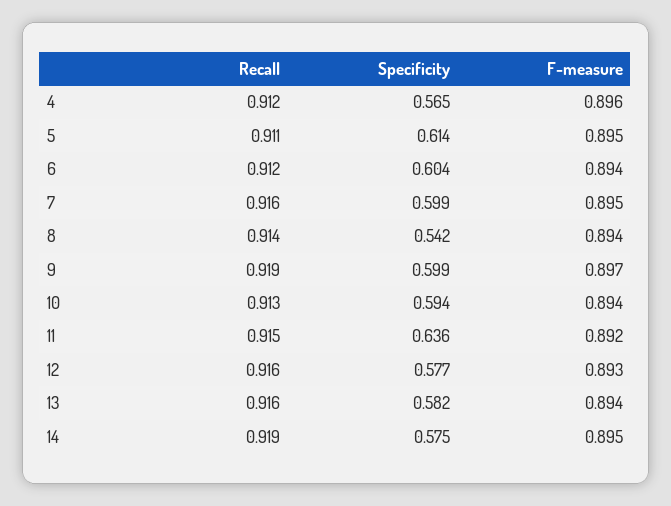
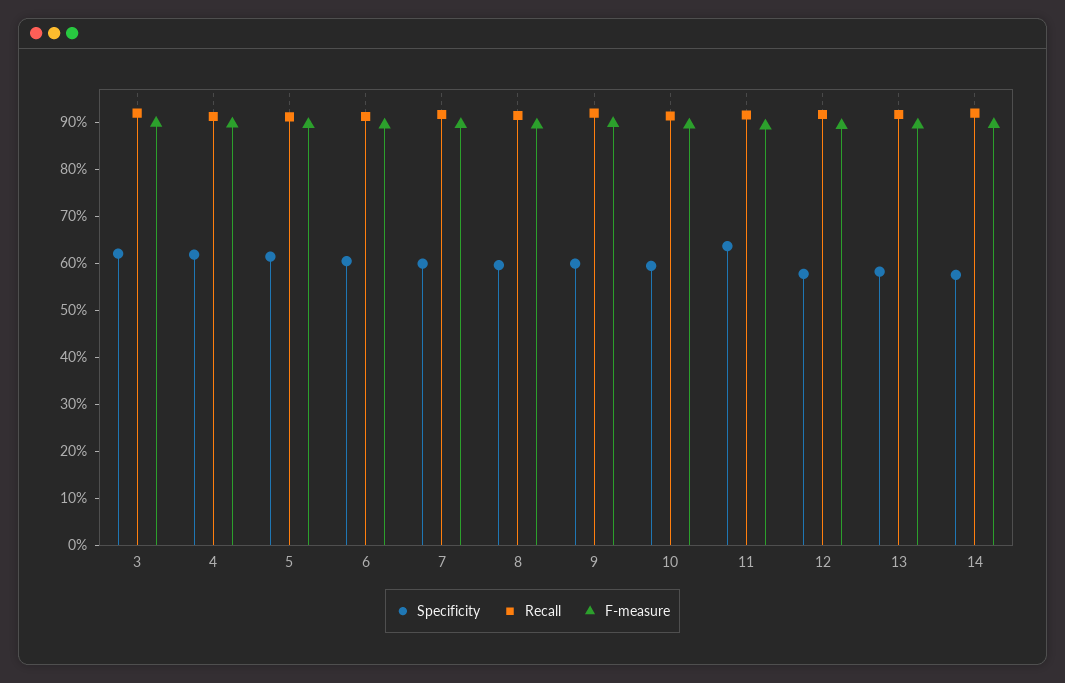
  {
    "Recall": {
      "4": 0.912,
      "5": 0.911,
      "6": 0.912,
      "7": 0.916,
      "8": 0.914,
      "9": 0.919,
      "10": 0.913,
      "11": 0.915,
      "12": 0.916,
      "13": 0.916,
-     "14": 0.919
+     "14": 0.919,
+     "3": 0.92
    },
    "Specificity": {
-     "4": 0.565,
+     "4": 0.62,
      "5": 0.614,
      "6": 0.604,
      "7": 0.599,
-     "8": 0.542,
+     "8": 0.6,
      "9": 0.599,
      "10": 0.594,
      "11": 0.636,
      "12": 0.577,
      "13": 0.582,
-     "14": 0.575
+     "14": 0.575,
+     "3": 0.62
    },
    "F-measure": {
      "4": 0.896,
      "5": 0.895,
      "6": 0.894,
      "7": 0.895,
      "8": 0.894,
      "9": 0.897,
      "10": 0.894,
      "11": 0.892,
      "12": 0.893,
      "13": 0.894,
-     "14": 0.895
+     "14": 0.895,
+     "3": 0.9
    }
  }

